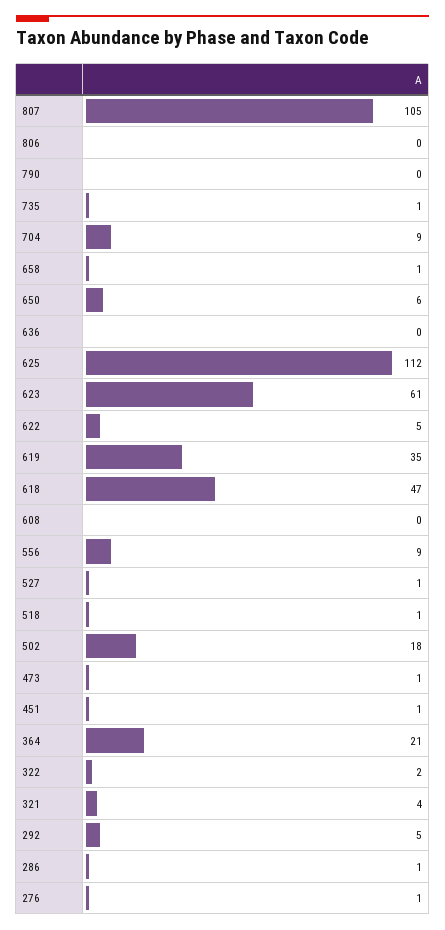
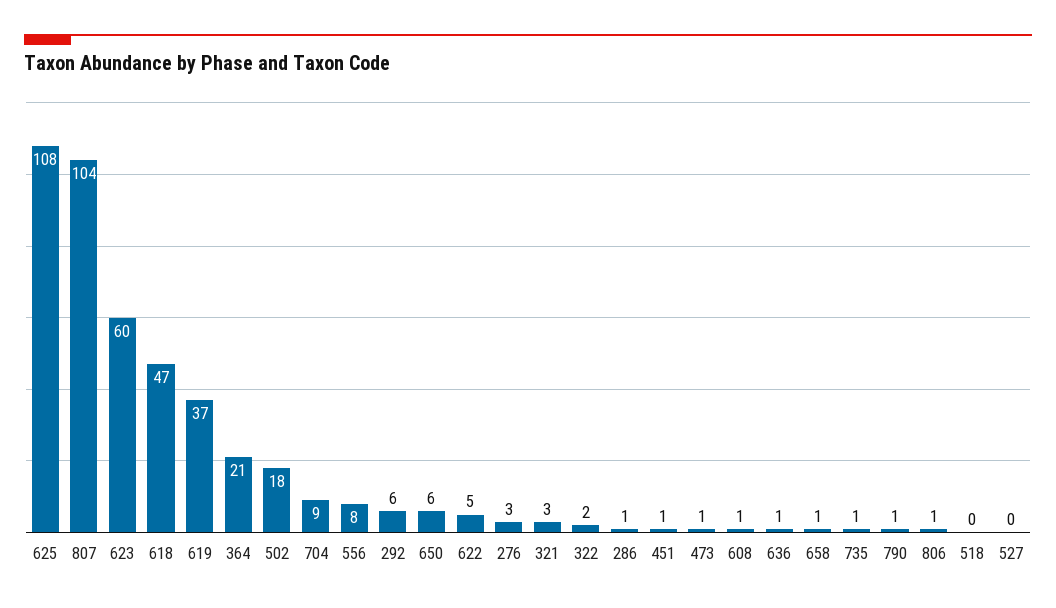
  {
-   "807": 105,
+   "807": 104,
-   "806": 0,
+   "806": 1,
-   "790": 0,
+   "790": 1,
    "735": 1,
    "704": 9,
    "658": 1,
    "650": 6,
-   "636": 0,
+   "636": 1,
-   "625": 112,
+   "625": 108,
-   "623": 61,
+   "623": 60,
    "622": 5,
-   "619": 35,
+   "619": 37,
    "618": 47,
-   "608": 0,
+   "608": 1,
-   "556": 9,
+   "556": 8,
-   "527": 1,
+   "527": 0,
-   "518": 1,
+   "518": 0,
    "502": 18,
    "473": 1,
    "451": 1,
    "364": 21,
    "322": 2,
-   "321": 4,
+   "321": 3,
-   "292": 5,
+   "292": 6,
    "286": 1,
-   "276": 1
+   "276": 3
  }

